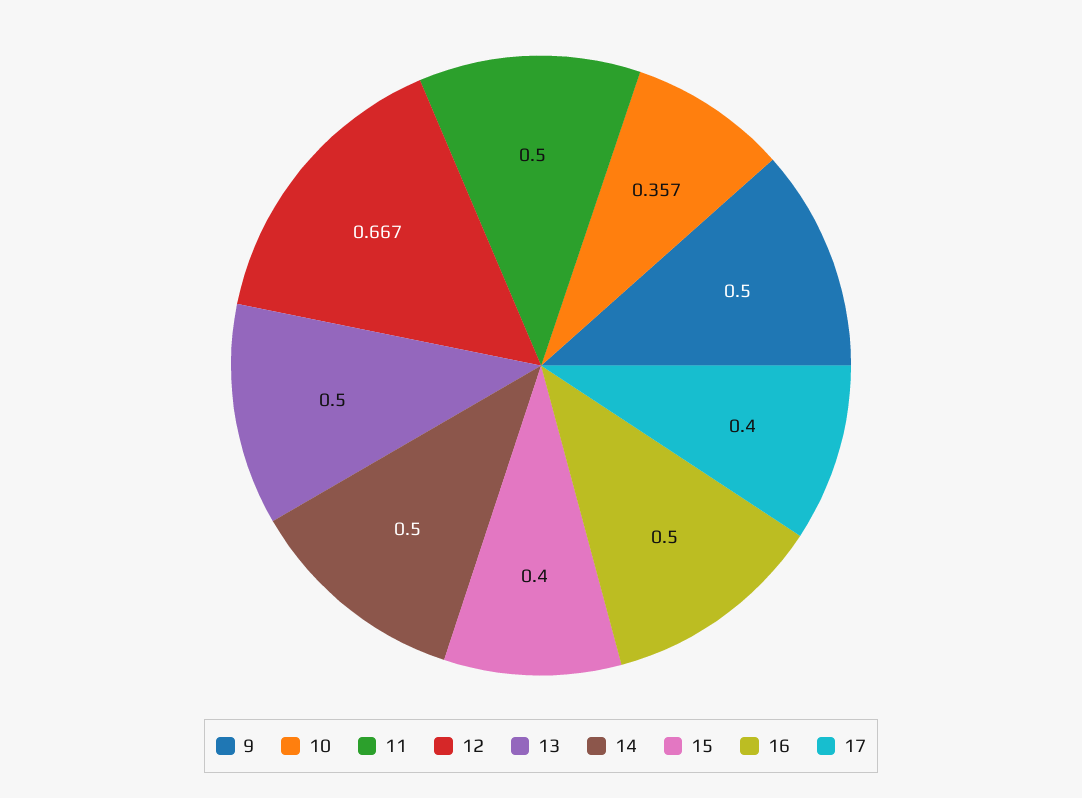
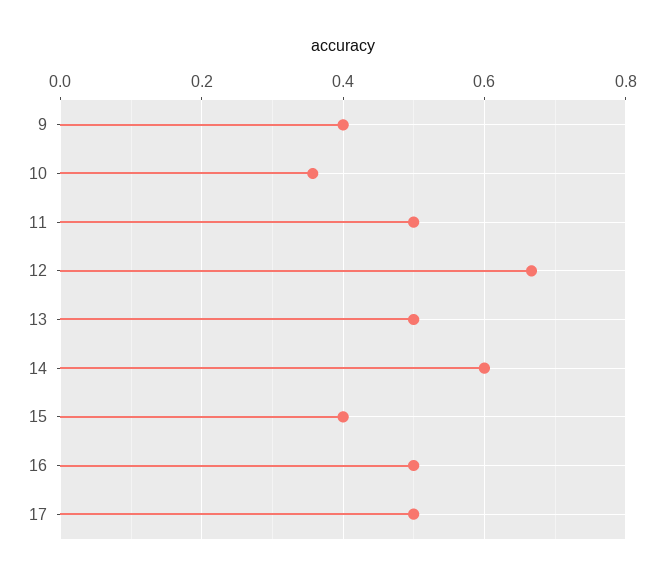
  {
-   "9": 0.5,
+   "9": 0.4,
    "10": 0.357,
    "11": 0.5,
    "12": 0.667,
    "13": 0.5,
-   "14": 0.5,
+   "14": 0.6,
    "15": 0.4,
    "16": 0.5,
-   "17": 0.4
+   "17": 0.5
  }

